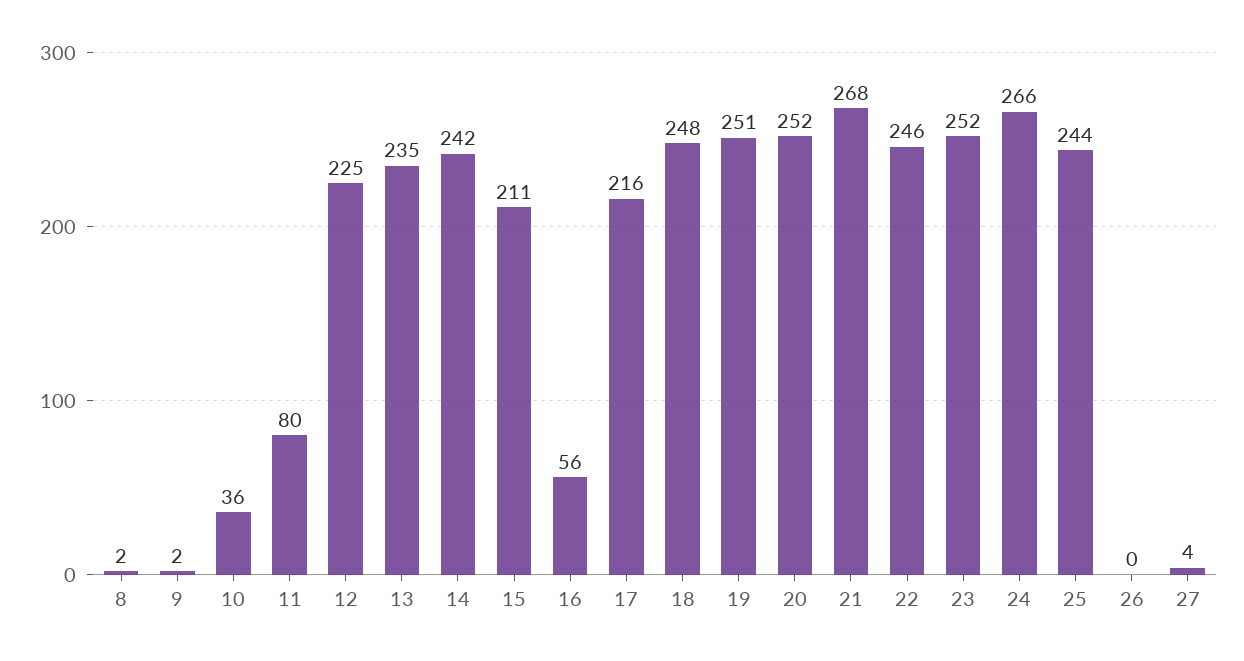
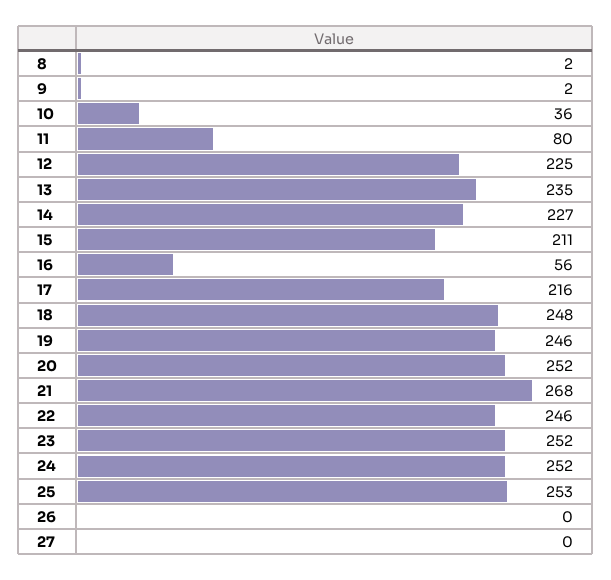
  {
    "8": 2,
    "9": 2,
    "10": 36,
    "11": 80,
    "12": 225,
    "13": 235,
-   "14": 242,
+   "14": 227,
    "15": 211,
    "16": 56,
    "17": 216,
    "18": 248,
-   "19": 251,
+   "19": 246,
    "20": 252,
    "21": 268,
    "22": 246,
    "23": 252,
-   "24": 266,
+   "24": 252,
-   "25": 244,
+   "25": 253,
    "26": 0,
-   "27": 4
+   "27": 0
  }

